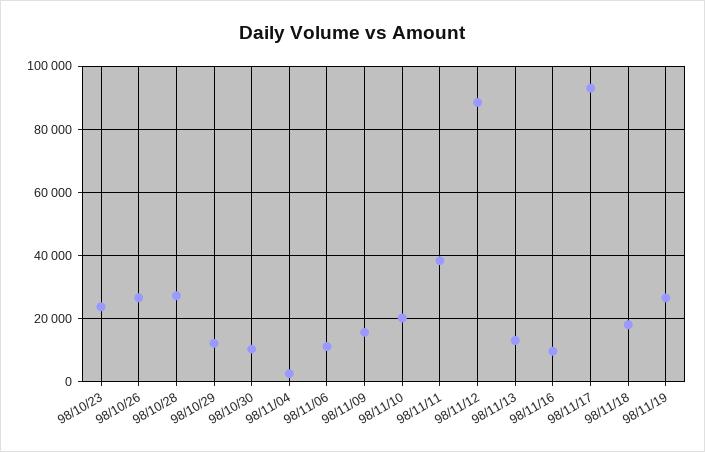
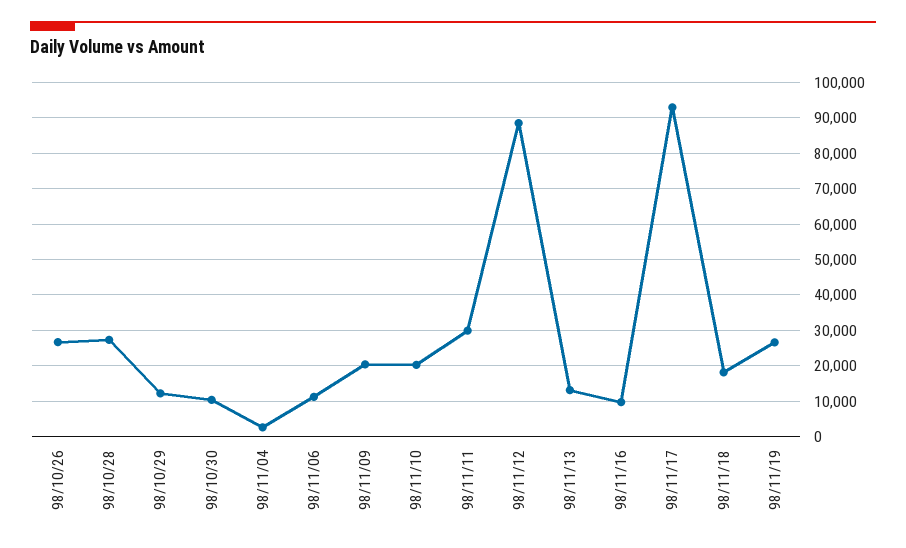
  {
-   "98/10/23": 24000,
    "98/10/26": 26000,
    "98/10/28": 28000,
    "98/10/29": 12000,
    "98/10/30": 10000,
    "98/11/04": 2000,
    "98/11/06": 12000,
-   "98/11/09": 16000,
+   "98/11/09": 20000,
    "98/11/10": 20000,
-   "98/11/11": 38000,
+   "98/11/11": 30000,
    "98/11/12": 88000,
    "98/11/13": 14000,
    "98/11/16": 10000,
    "98/11/17": 94000,
    "98/11/18": 18000,
    "98/11/19": 26000
  }

